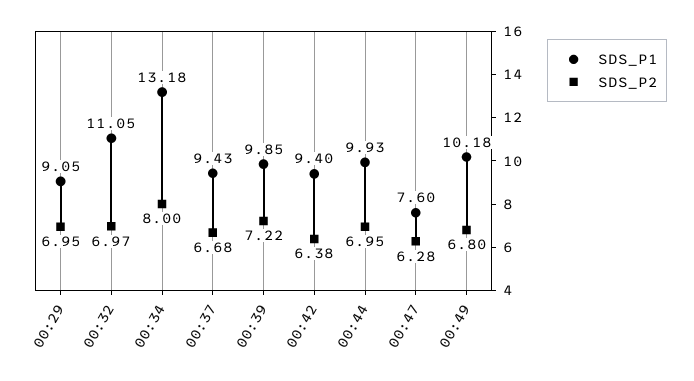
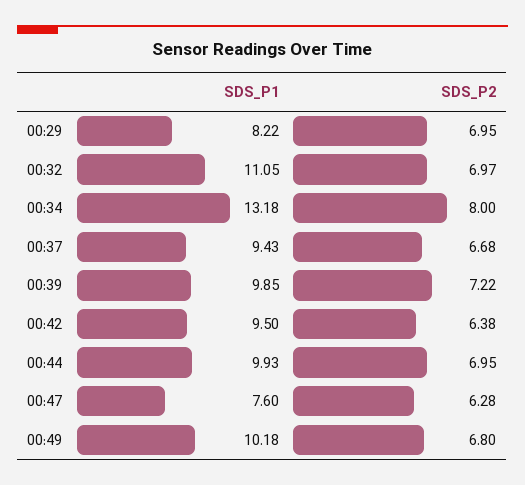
  {
    "SDS_P1": {
-     "00:29": 9.05,
+     "00:29": 8.22,
      "00:32": 11.05,
      "00:34": 13.18,
      "00:37": 9.43,
      "00:39": 9.85,
-     "00:42": 9.4,
+     "00:42": 9.5,
      "00:44": 9.93,
      "00:47": 7.6,
      "00:49": 10.18
    },
    "SDS_P2": {
      "00:29": 6.95,
      "00:32": 6.97,
      "00:34": 8,
      "00:37": 6.68,
      "00:39": 7.22,
      "00:42": 6.38,
      "00:44": 6.95,
      "00:47": 6.28,
      "00:49": 6.8
    }
  }

